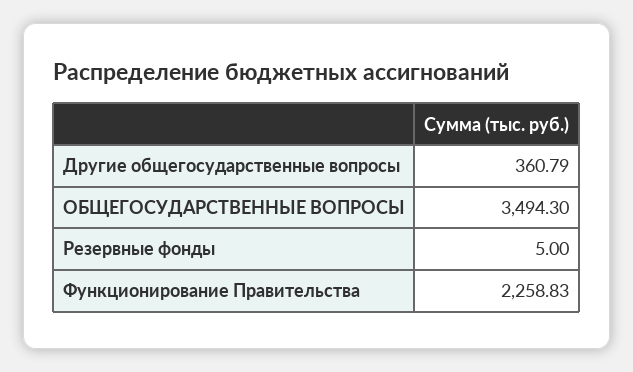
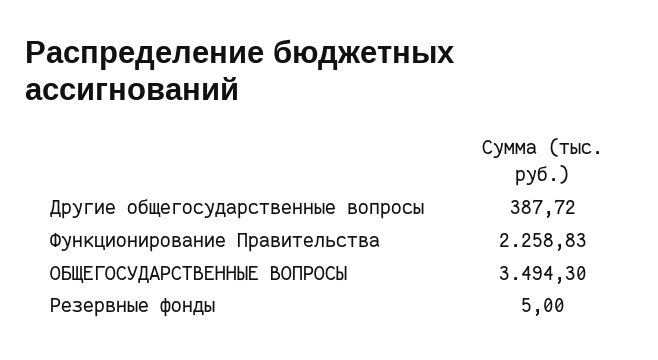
  {
-   "Другие общегосударственные вопросы": 360.79,
+   "Другие общегосударственные вопросы": 387.72,
    "ОБЩЕГОСУДАРСТВЕННЫЕ ВОПРОСЫ": 3494.3,
    "Резервные фонды": 5,
    "Функционирование Правительства": 2258.83
  }

